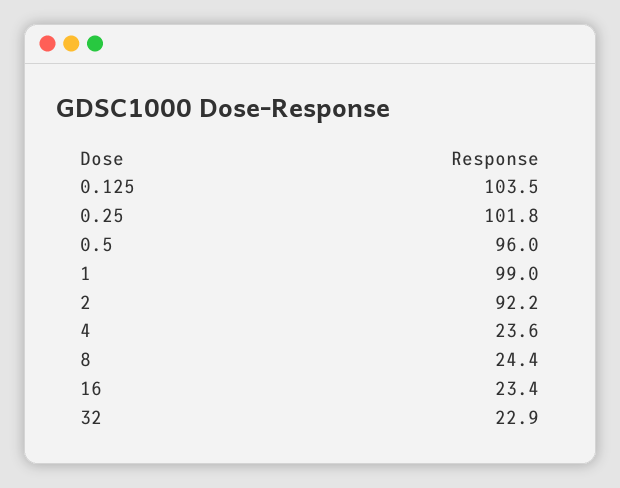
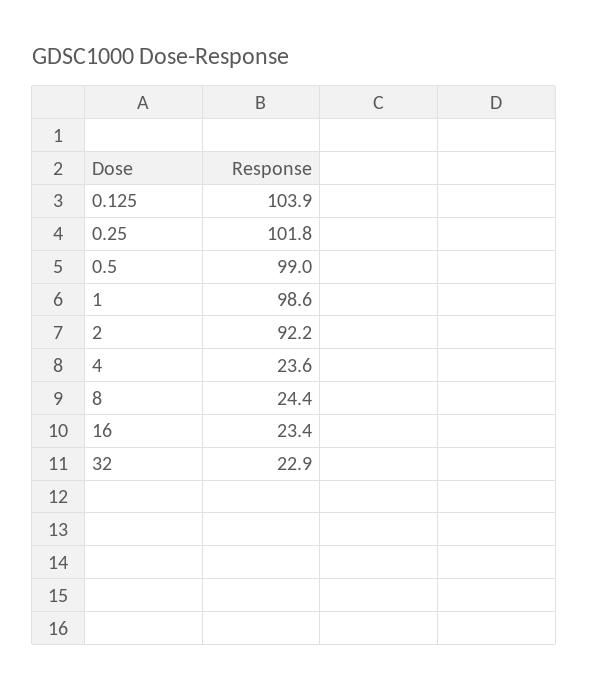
  {
-   "0.125": 103.5,
+   "0.125": 103.9,
    "0.25": 101.8,
-   "0.5": 96,
+   "0.5": 99,
-   "1": 99,
+   "1": 98.6,
    "2": 92.2,
    "4": 23.6,
    "8": 24.4,
    "16": 23.4,
    "32": 22.9
  }

